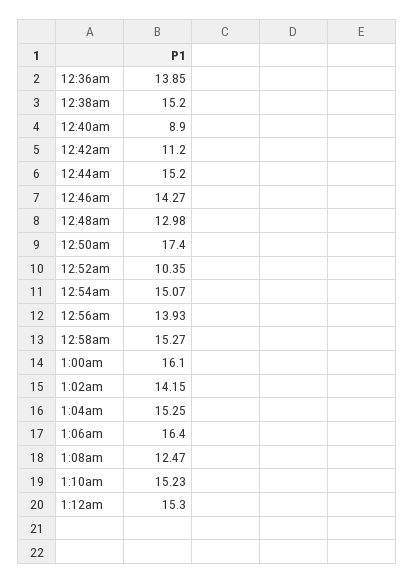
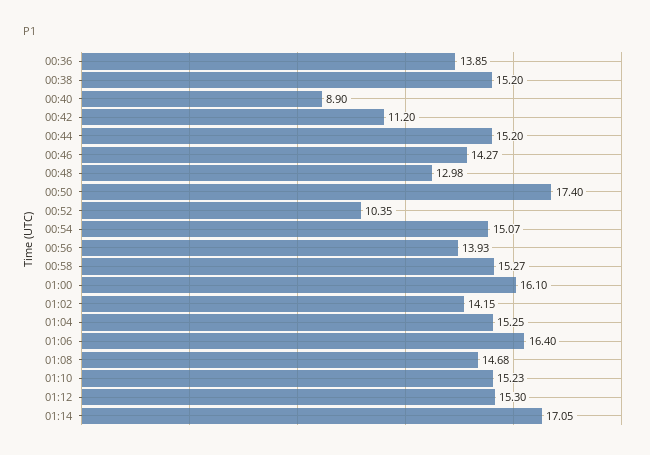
  {
    "12:36am": 13.85,
    "12:38am": 15.2,
    "12:40am": 8.9,
    "12:42am": 11.2,
    "12:44am": 15.2,
    "12:46am": 14.27,
    "12:48am": 12.98,
    "12:50am": 17.4,
    "12:52am": 10.35,
    "12:54am": 15.07,
    "12:56am": 13.93,
    "12:58am": 15.27,
    "1:00am": 16.1,
    "1:02am": 14.15,
    "1:04am": 15.25,
    "1:06am": 16.4,
-   "1:08am": 12.47,
+   "1:08am": 14.68,
    "1:10am": 15.23,
-   "1:12am": 15.3
+   "1:12am": 15.3,
+   "01:14": 17.05
  }

